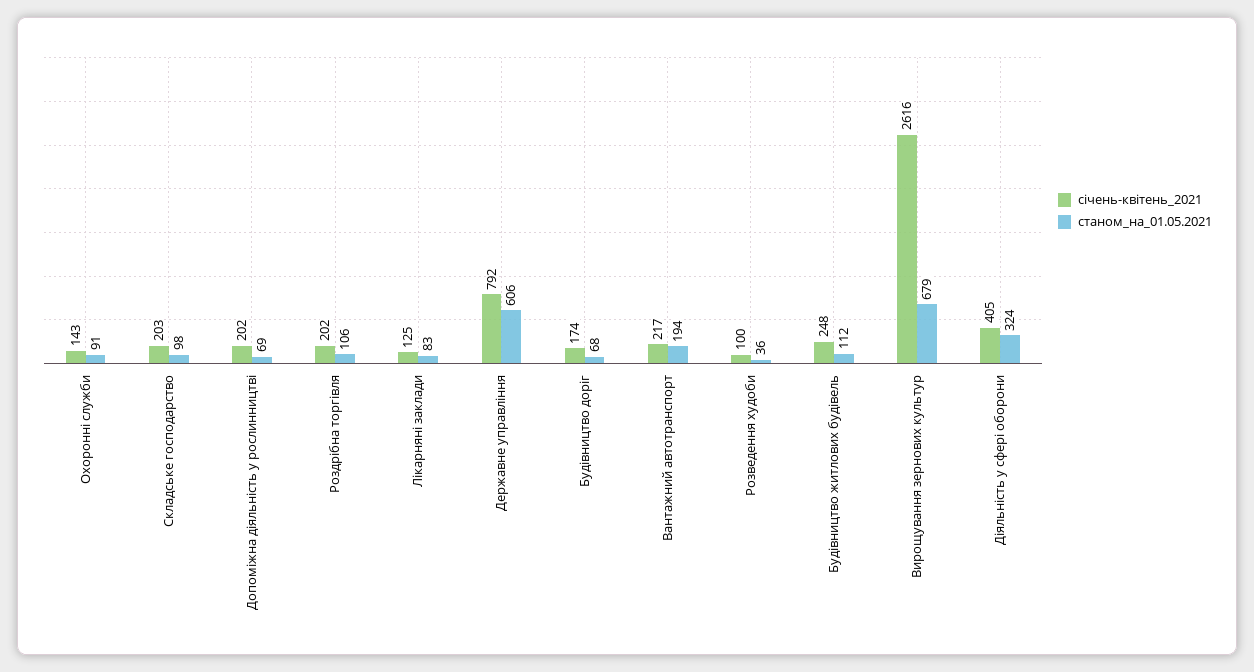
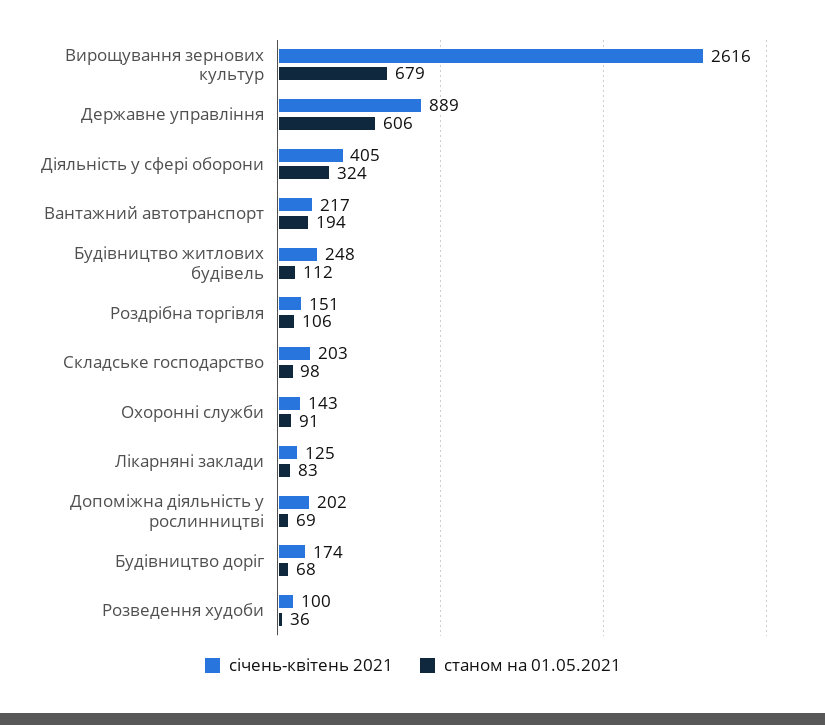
  {
    "січень-квітень_2021": {
      "Охоронні служби": 143,
      "Складське господарство": 203,
      "Допоміжна діяльність у рослинництві": 202,
-     "Роздрібна торгівля": 202,
+     "Роздрібна торгівля": 151,
      "Лікарняні заклади": 125,
-     "Державне управління": 792,
+     "Державне управління": 889,
      "Будівництво доріг": 174,
      "Вантажний автотранспорт": 217,
      "Розведення худоби": 100,
      "Будівництво житлових будівель": 248,
      "Вирощування зернових культур": 2616,
      "Діяльність у сфері оборони": 405
    },
    "станом_на_01.05.2021": {
      "Охоронні служби": 91,
      "Складське господарство": 98,
      "Допоміжна діяльність у рослинництві": 69,
      "Роздрібна торгівля": 106,
      "Лікарняні заклади": 83,
      "Державне управління": 606,
      "Будівництво доріг": 68,
      "Вантажний автотранспорт": 194,
      "Розведення худоби": 36,
      "Будівництво житлових будівель": 112,
      "Вирощування зернових культур": 679,
      "Діяльність у сфері оборони": 324
    }
  }

